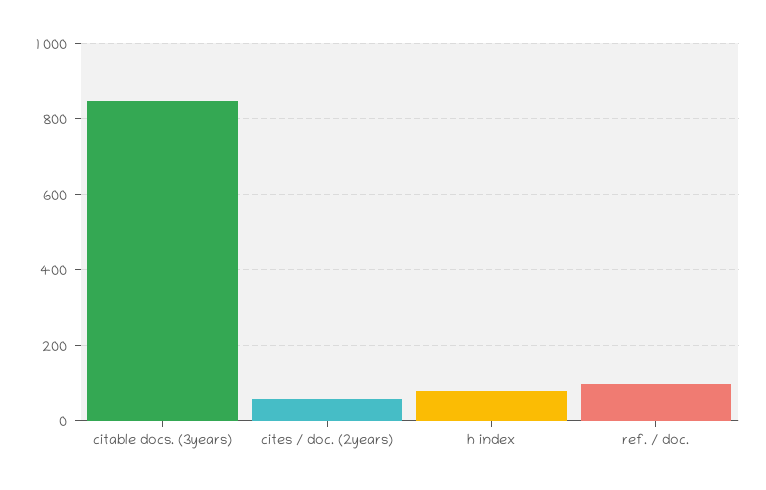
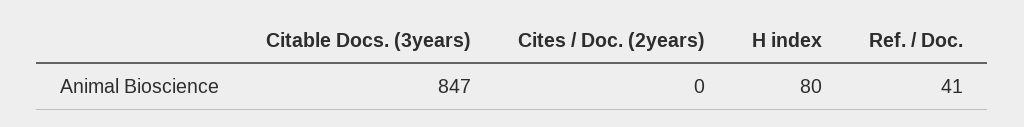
  {
    "citable docs. (3years)": 847,
-   "cites / doc. (2years)": 60,
+   "cites / doc. (2years)": 0,
    "h index": 80,
-   "ref. / doc.": 100
+   "ref. / doc.": 41
  }

